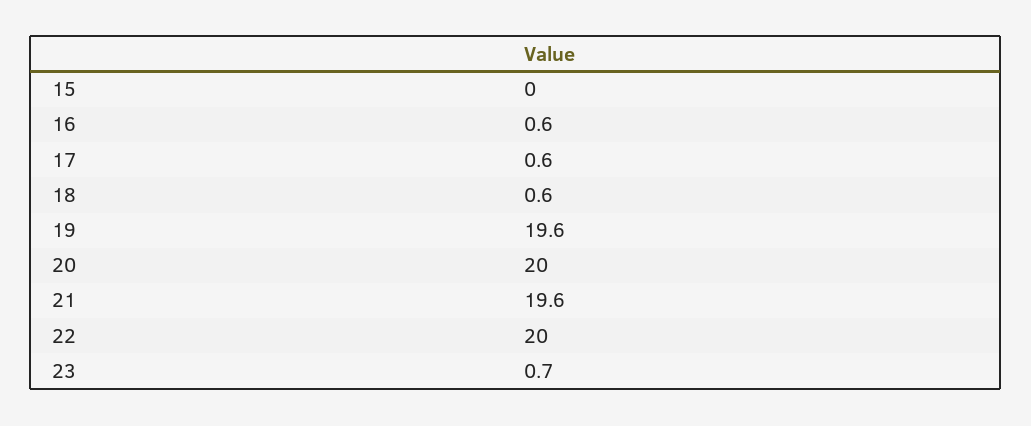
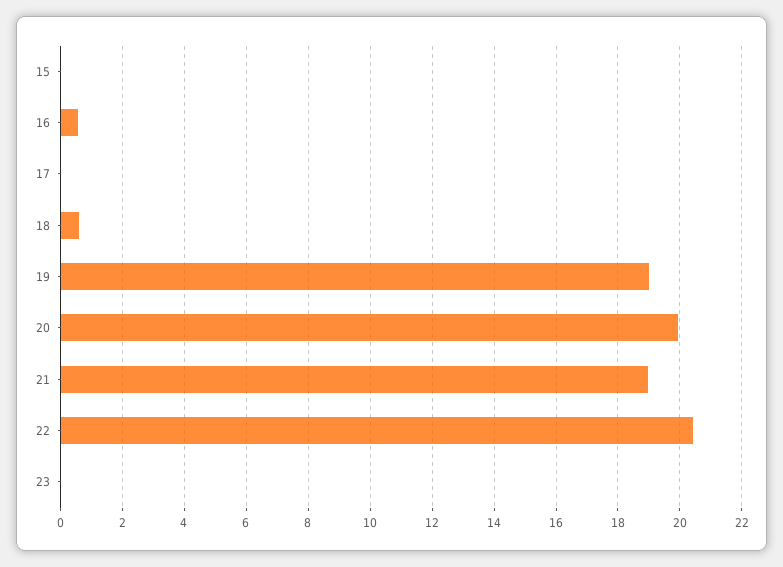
  {
    "15": 0,
    "16": 0.6,
-   "17": 0.6,
+   "17": 0,
    "18": 0.6,
-   "19": 19.6,
+   "19": 19,
    "20": 20,
-   "21": 19.6,
+   "21": 19,
-   "22": 20,
+   "22": 20.4,
-   "23": 0.7
+   "23": 0
  }

